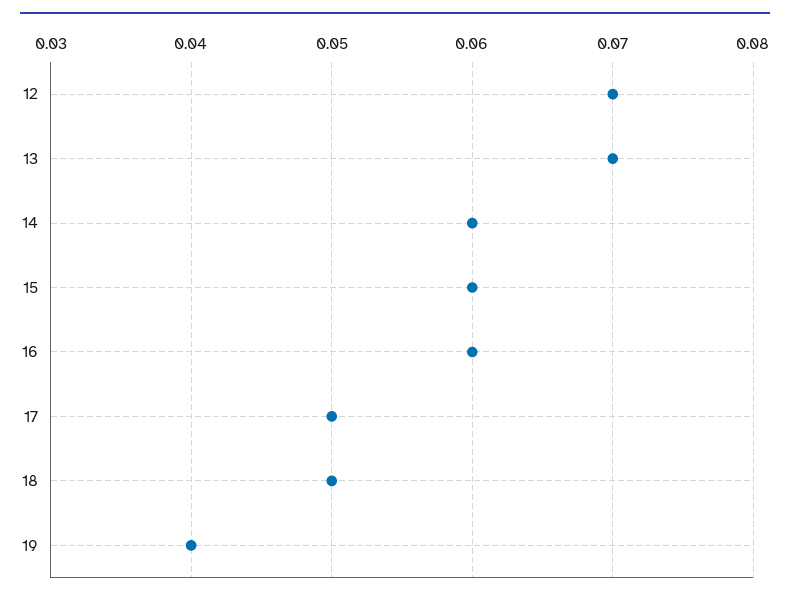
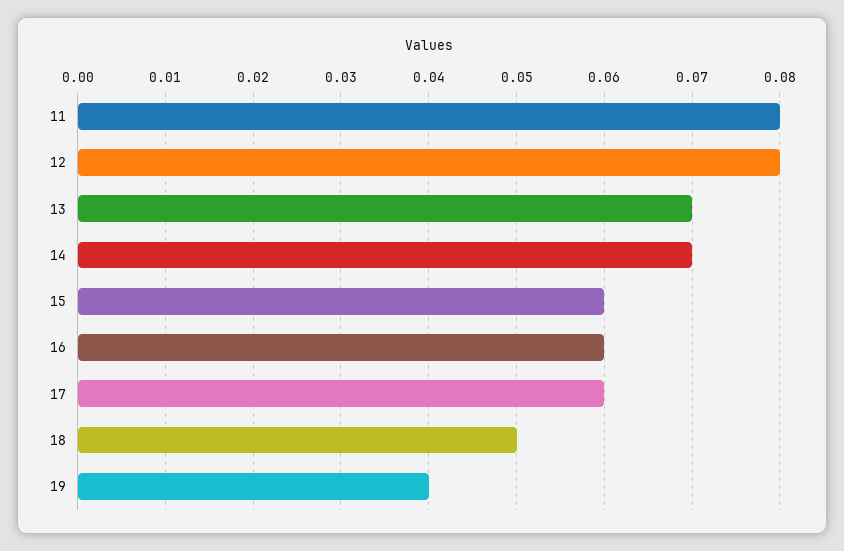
  {
-   "12": 0.07,
+   "12": 0.08,
    "13": 0.07,
-   "14": 0.06,
+   "14": 0.07,
    "15": 0.06,
    "16": 0.06,
-   "17": 0.05,
+   "17": 0.06,
    "18": 0.05,
-   "19": 0.04
+   "19": 0.04,
+   "11": 0.08
  }

